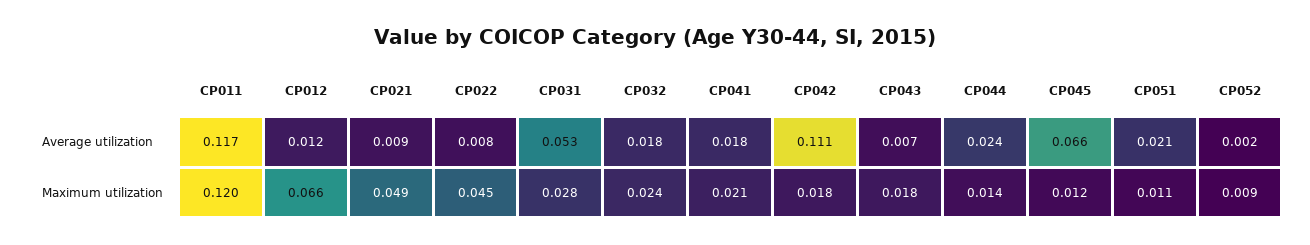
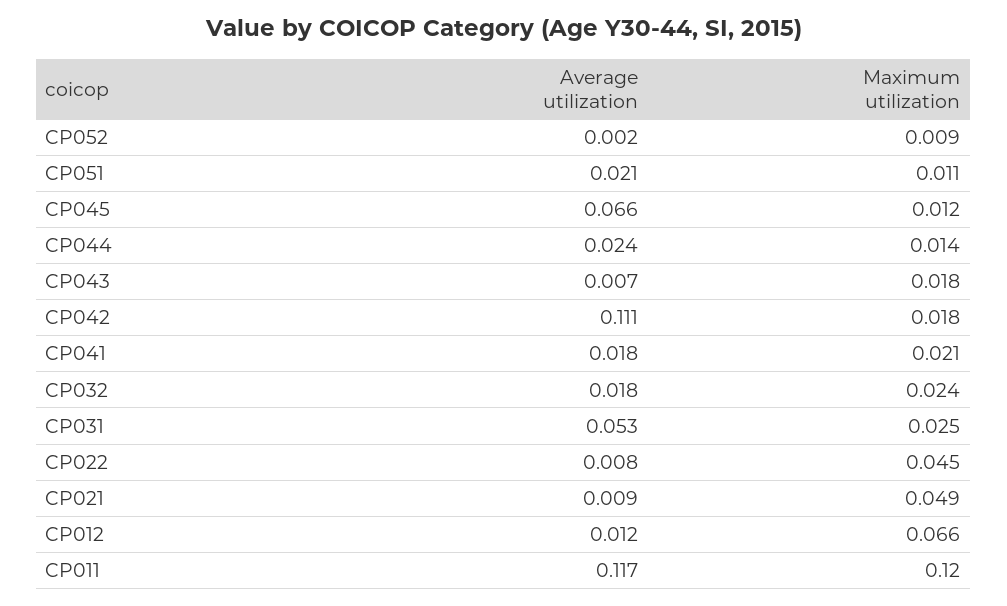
  {
    "CP011": {
      "Average utilization": 0.117,
      "Maximum utilization": 0.12
    },
    "CP012": {
      "Average utilization": 0.012,
      "Maximum utilization": 0.066
    },
    "CP021": {
      "Average utilization": 0.009,
      "Maximum utilization": 0.049
    },
    "CP022": {
      "Average utilization": 0.008,
      "Maximum utilization": 0.045
    },
    "CP031": {
      "Average utilization": 0.053,
-     "Maximum utilization": 0.028
+     "Maximum utilization": 0.025
    },
    "CP032": {
      "Average utilization": 0.018,
      "Maximum utilization": 0.024
    },
    "CP041": {
      "Average utilization": 0.018,
      "Maximum utilization": 0.021
    },
    "CP042": {
      "Average utilization": 0.111,
      "Maximum utilization": 0.018
    },
    "CP043": {
      "Average utilization": 0.007,
      "Maximum utilization": 0.018
    },
    "CP044": {
      "Average utilization": 0.024,
      "Maximum utilization": 0.014
    },
    "CP045": {
      "Average utilization": 0.066,
      "Maximum utilization": 0.012
    },
    "CP051": {
      "Average utilization": 0.021,
      "Maximum utilization": 0.011
    },
    "CP052": {
      "Average utilization": 0.002,
      "Maximum utilization": 0.009
    }
  }

